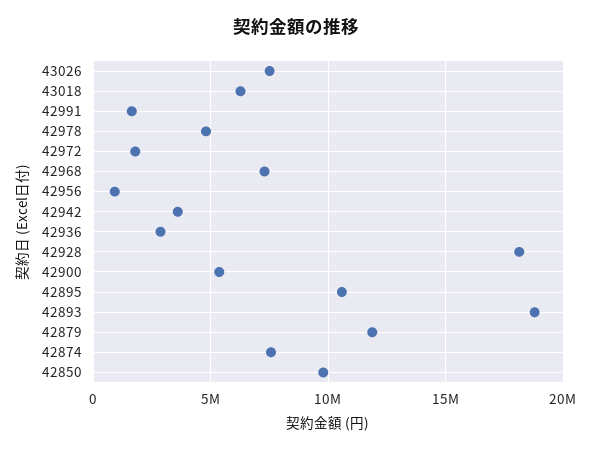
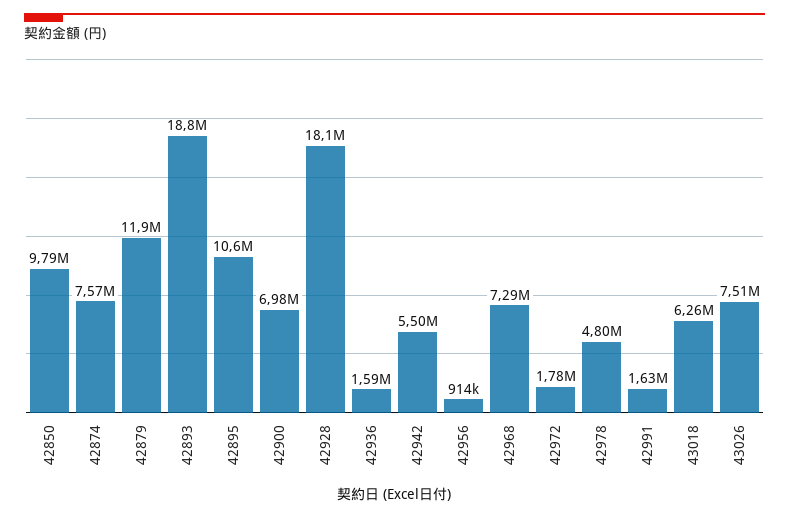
  {
    "43026": 7510000,
    "43018": 6260000,
    "42991": 1630000,
    "42978": 4800000,
    "42972": 1780000,
    "42968": 7290000,
    "42956": 914000,
-   "42942": 3500000,
+   "42942": 5500000,
-   "42936": 3000000,
+   "42936": 1590000,
    "42928": 18100000,
-   "42900": 5500000,
+   "42900": 6980000,
    "42895": 10600000,
    "42893": 18800000,
    "42879": 11900000,
    "42874": 7570000,
    "42850": 9790000
  }

